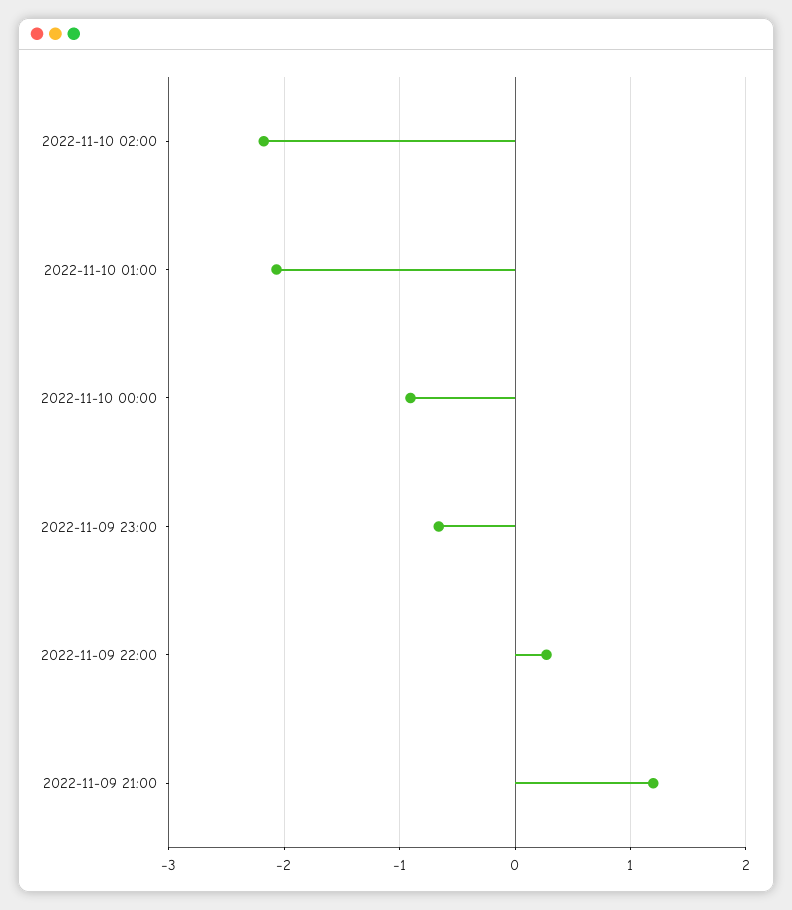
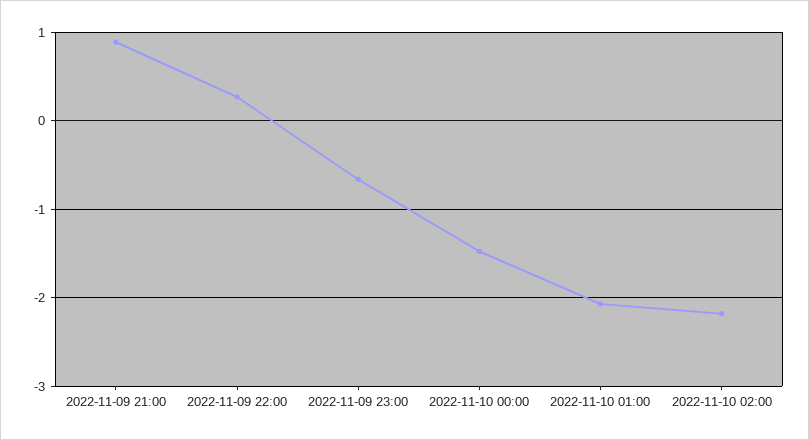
  {
    "2022-11-10 02:00": -2.2,
    "2022-11-10 01:00": -2.1,
-   "2022-11-10 00:00": -0.9,
+   "2022-11-10 00:00": -1.5,
    "2022-11-09 23:00": -0.7,
    "2022-11-09 22:00": 0.3,
-   "2022-11-09 21:00": 1.2
+   "2022-11-09 21:00": 0.9
  }

